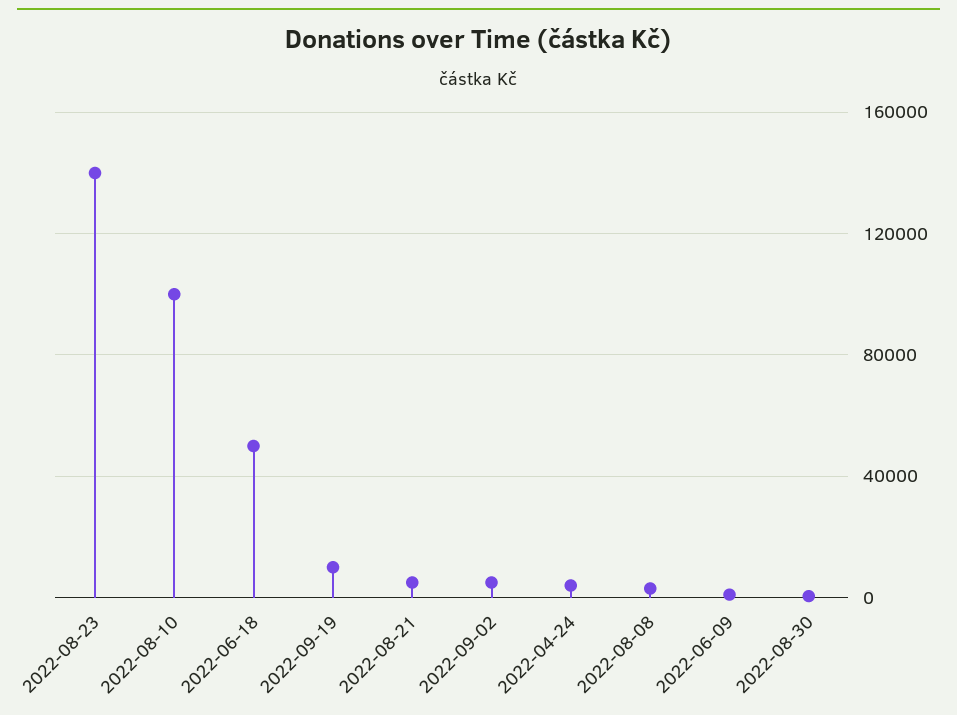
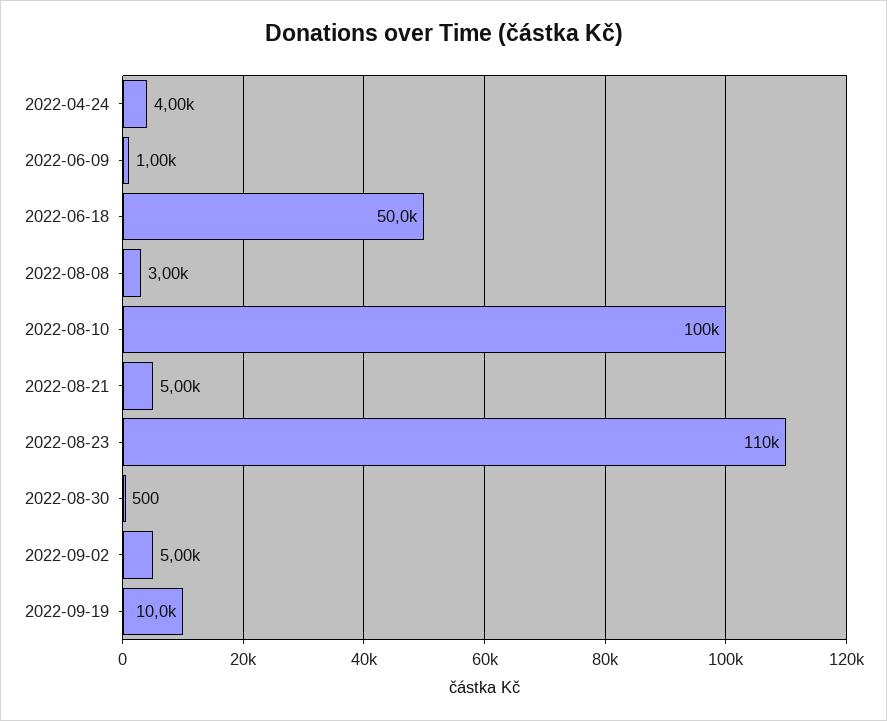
  {
-   "2022-08-23": 140000,
+   "2022-08-23": 110000,
    "2022-08-10": 100000,
    "2022-06-18": 50000,
    "2022-09-19": 10000,
    "2022-08-21": 5000,
    "2022-09-02": 5000,
    "2022-04-24": 4000,
    "2022-08-08": 3000,
    "2022-06-09": 1000,
    "2022-08-30": 500
  }

